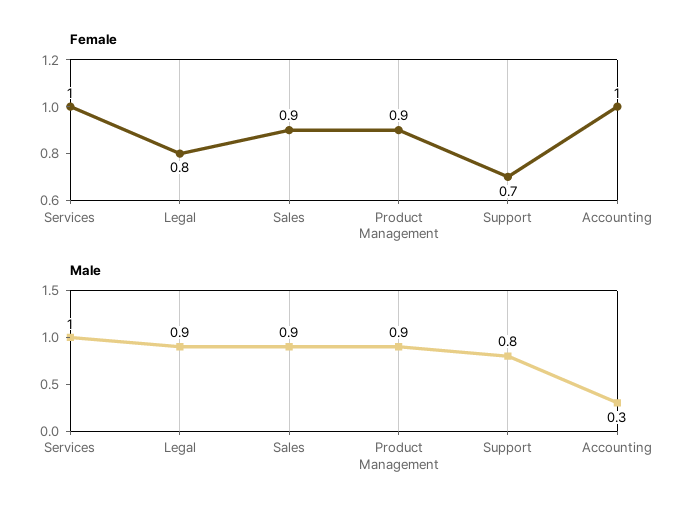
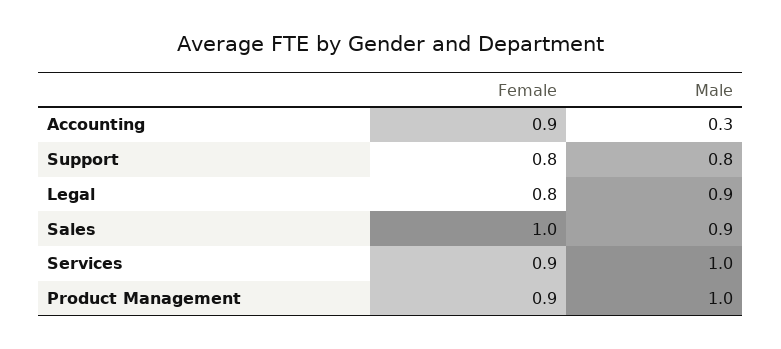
  {
    "Female": {
-     "Services": 1,
+     "Services": 0.9,
      "Legal": 0.8,
-     "Sales": 0.9,
+     "Sales": 1,
      "Product Management": 0.9,
-     "Support": 0.7,
+     "Support": 0.8,
-     "Accounting": 1
+     "Accounting": 0.9
    },
    "Male": {
      "Services": 1,
      "Legal": 0.9,
      "Sales": 0.9,
-     "Product Management": 0.9,
+     "Product Management": 1,
      "Support": 0.8,
      "Accounting": 0.3
    }
  }

